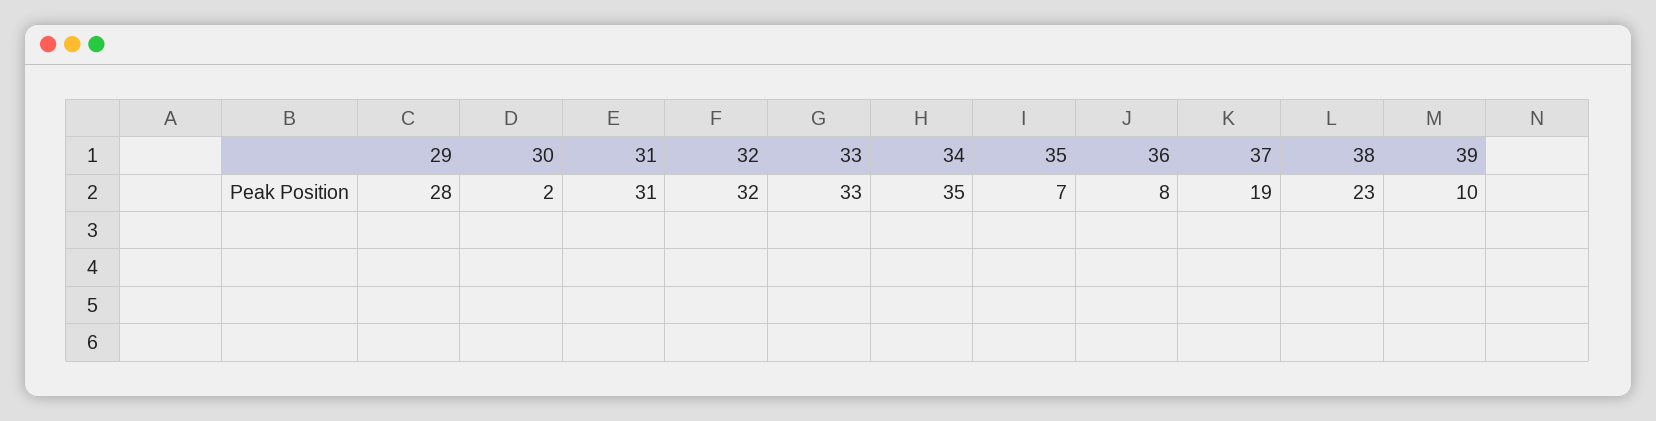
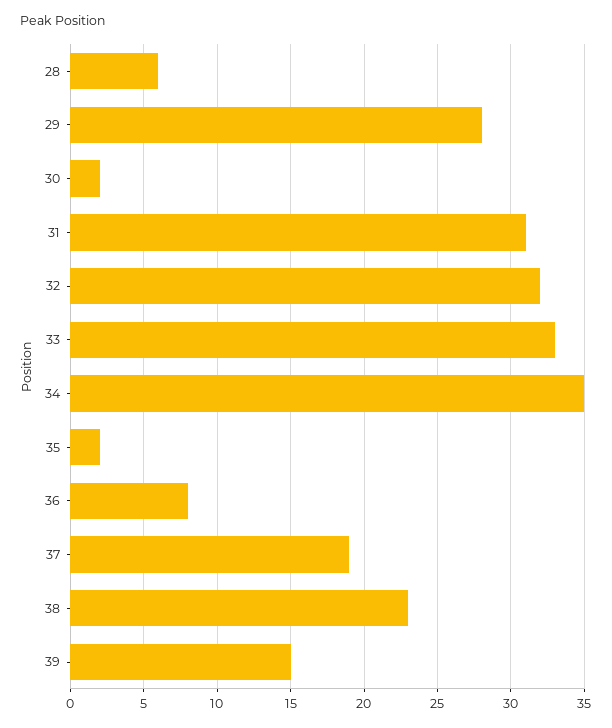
  {
    "29": 28,
    "30": 2,
    "31": 31,
    "32": 32,
    "33": 33,
    "34": 35,
-   "35": 7,
+   "35": 2,
    "36": 8,
    "37": 19,
    "38": 23,
-   "39": 10
+   "39": 15,
+   "28": 6
  }

